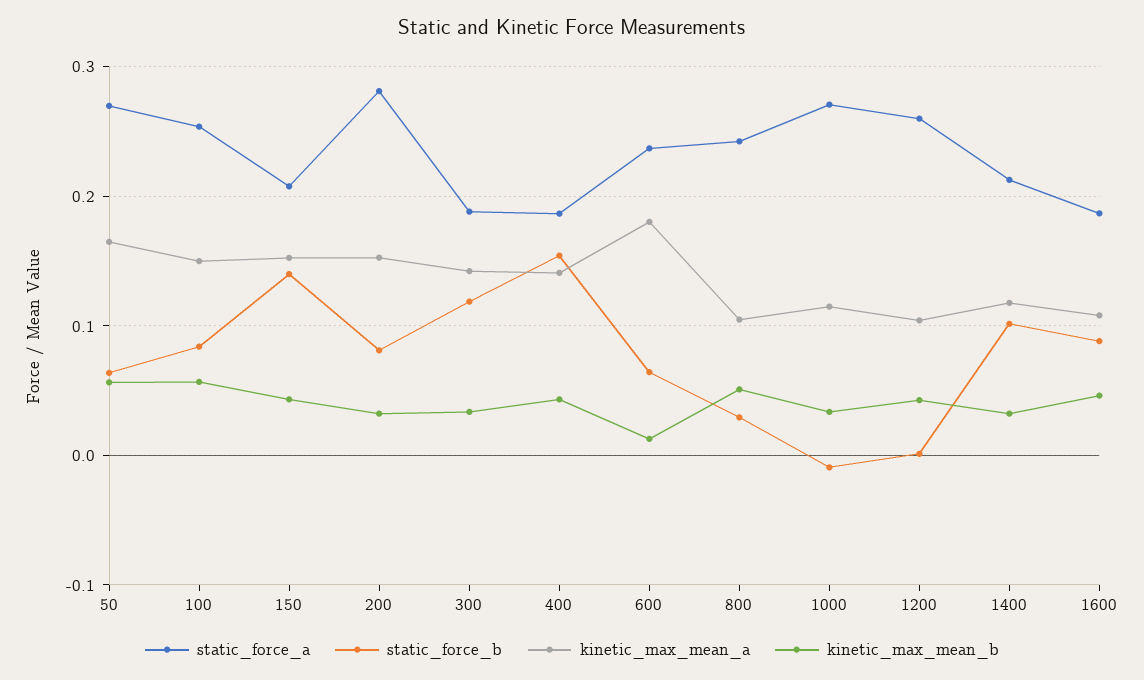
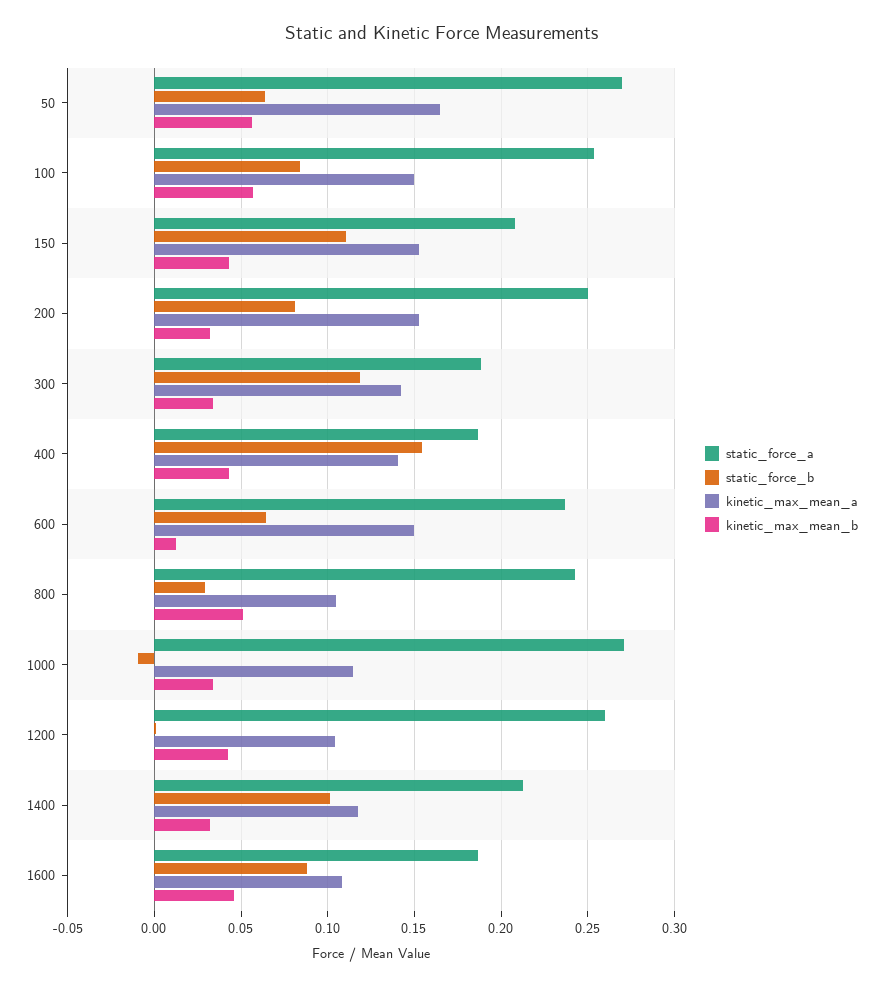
  {
    "static_force_a": {
      "50": 0.27,
      "100": 0.255,
      "150": 0.21,
-     "200": 0.28,
+     "200": 0.25,
      "300": 0.19,
      "400": 0.185,
      "600": 0.235,
      "800": 0.24,
      "1000": 0.27,
      "1200": 0.26,
      "1400": 0.215,
      "1600": 0.185
    },
    "static_force_b": {
      "50": 0.065,
      "100": 0.085,
-     "150": 0.14,
+     "150": 0.11,
      "200": 0.08,
      "300": 0.12,
      "400": 0.155,
      "600": 0.065,
      "800": 0.03,
      "1000": -0.01,
      "1200": 0,
      "1400": 0.1,
      "1600": 0.09
    },
    "kinetic_max_mean_a": {
      "50": 0.165,
      "100": 0.15,
      "150": 0.155,
      "200": 0.155,
      "300": 0.14,
      "400": 0.14,
-     "600": 0.18,
+     "600": 0.15,
      "800": 0.105,
      "1000": 0.115,
      "1200": 0.105,
      "1400": 0.12,
      "1600": 0.11
    },
    "kinetic_max_mean_b": {
      "50": 0.055,
      "100": 0.055,
      "150": 0.045,
      "200": 0.03,
      "300": 0.035,
      "400": 0.045,
      "600": 0.015,
      "800": 0.05,
      "1000": 0.035,
      "1200": 0.045,
      "1400": 0.03,
      "1600": 0.045
    }
  }

